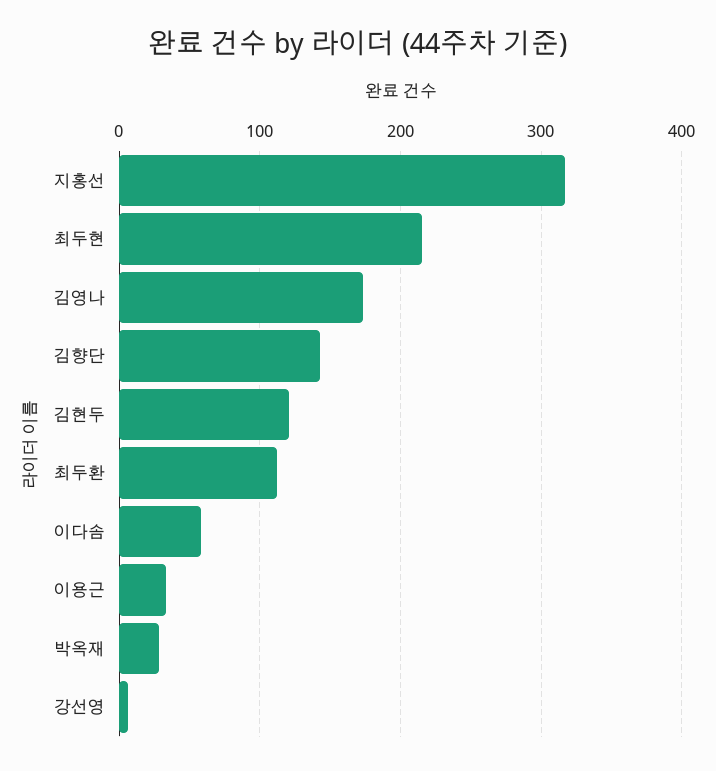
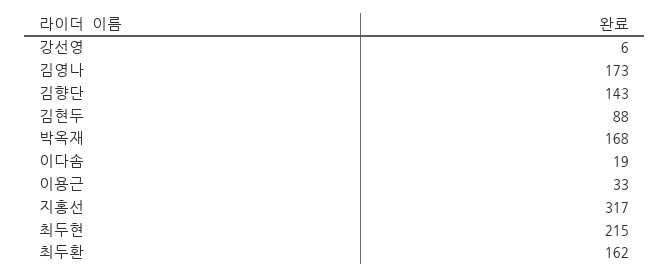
  {
    "지홍선": 317,
    "최두현": 215,
    "김영나": 173,
    "김향단": 143,
-   "김현두": 120,
+   "김현두": 88,
-   "최두환": 110,
+   "최두환": 162,
-   "이다솜": 60,
+   "이다솜": 19,
    "이용근": 33,
-   "박옥재": 30,
+   "박옥재": 168,
    "강선영": 6
  }

